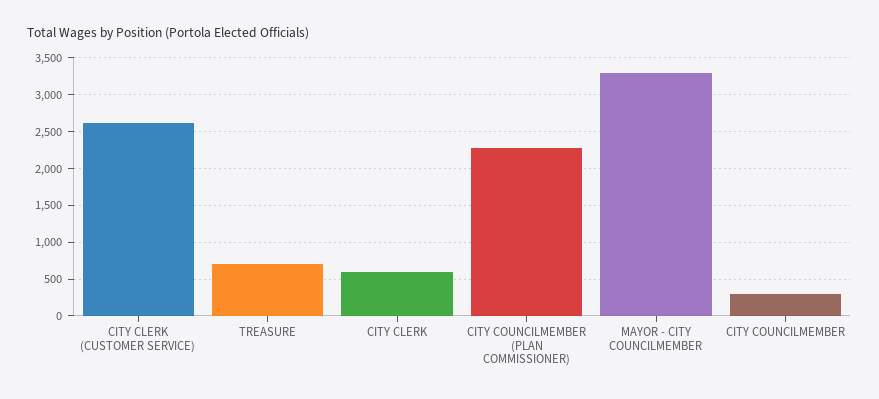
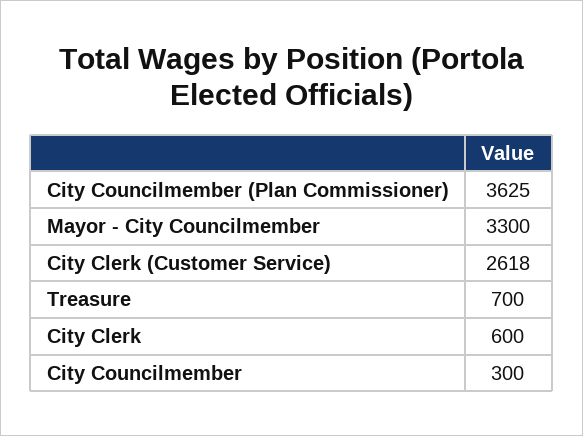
  {
    "CITY CLERK (CUSTOMER SERVICE)": 2618,
    "TREASURE": 700,
    "CITY CLERK": 600,
-   "CITY COUNCILMEMBER (PLAN COMMISSIONER)": 2300,
+   "CITY COUNCILMEMBER (PLAN COMMISSIONER)": 3625,
    "MAYOR - CITY COUNCILMEMBER": 3300,
    "CITY COUNCILMEMBER": 300
  }

